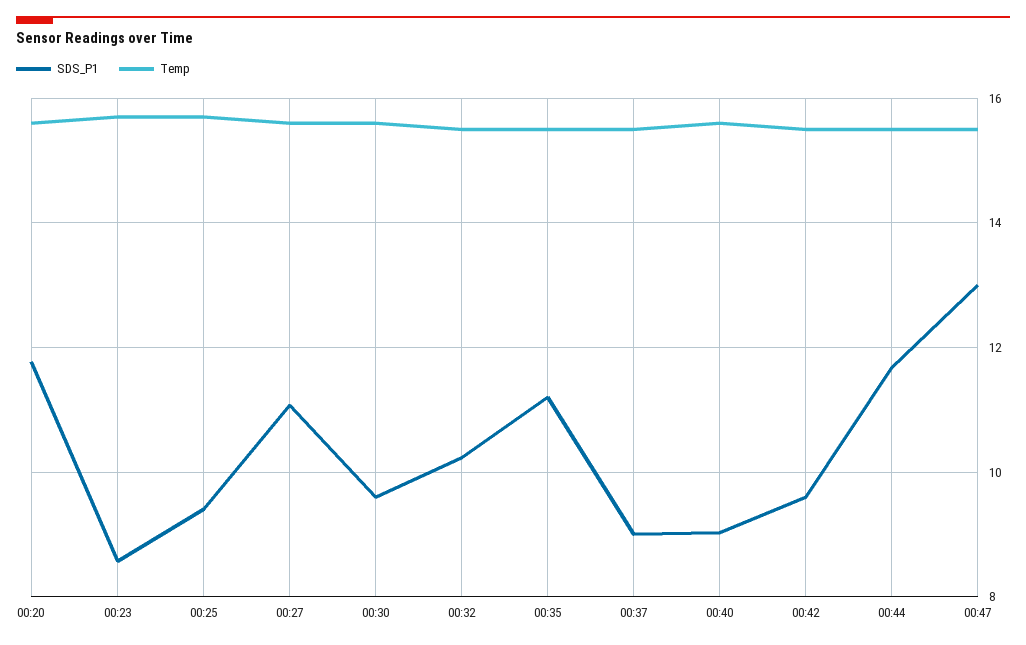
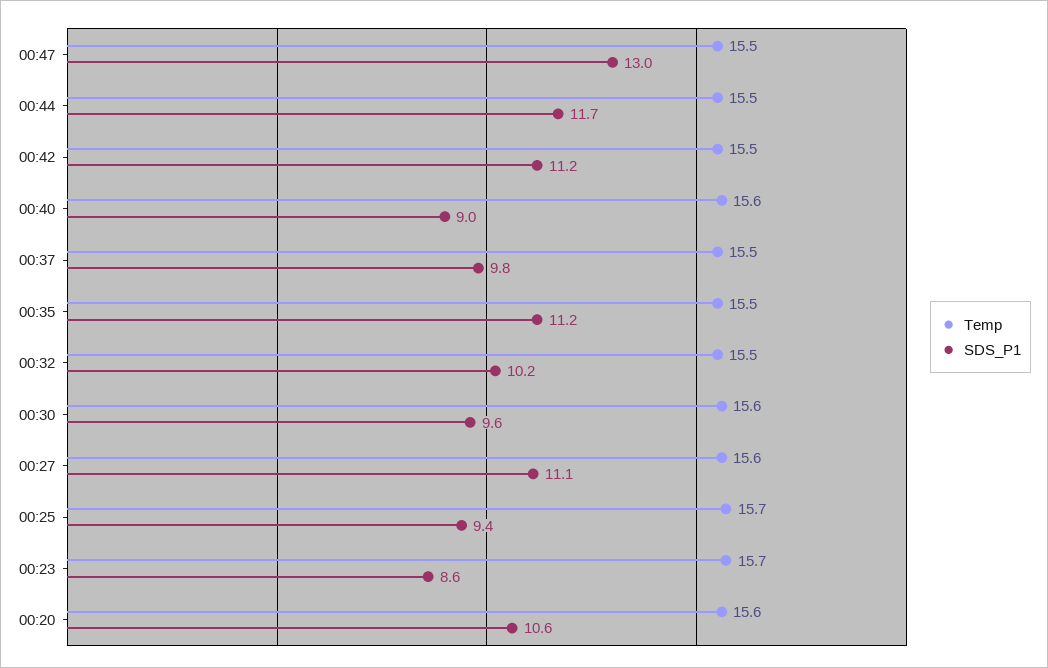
  {
    "SDS_P1": {
-     "00:20": 11.8,
+     "00:20": 10.6,
      "00:23": 8.6,
      "00:25": 9.4,
      "00:27": 11.1,
      "00:30": 9.6,
      "00:32": 10.2,
      "00:35": 11.2,
-     "00:37": 9,
+     "00:37": 9.8,
      "00:40": 9,
-     "00:42": 9.6,
+     "00:42": 11.2,
      "00:44": 11.7,
      "00:47": 13
    },
    "Temp": {
      "00:20": 15.6,
      "00:23": 15.7,
      "00:25": 15.7,
      "00:27": 15.6,
      "00:30": 15.6,
      "00:32": 15.5,
      "00:35": 15.5,
      "00:37": 15.5,
      "00:40": 15.6,
      "00:42": 15.5,
      "00:44": 15.5,
      "00:47": 15.5
    }
  }

